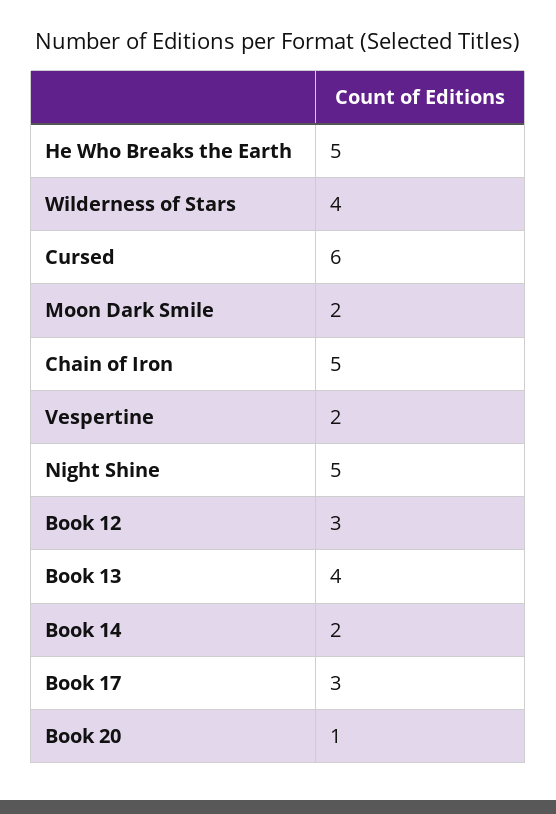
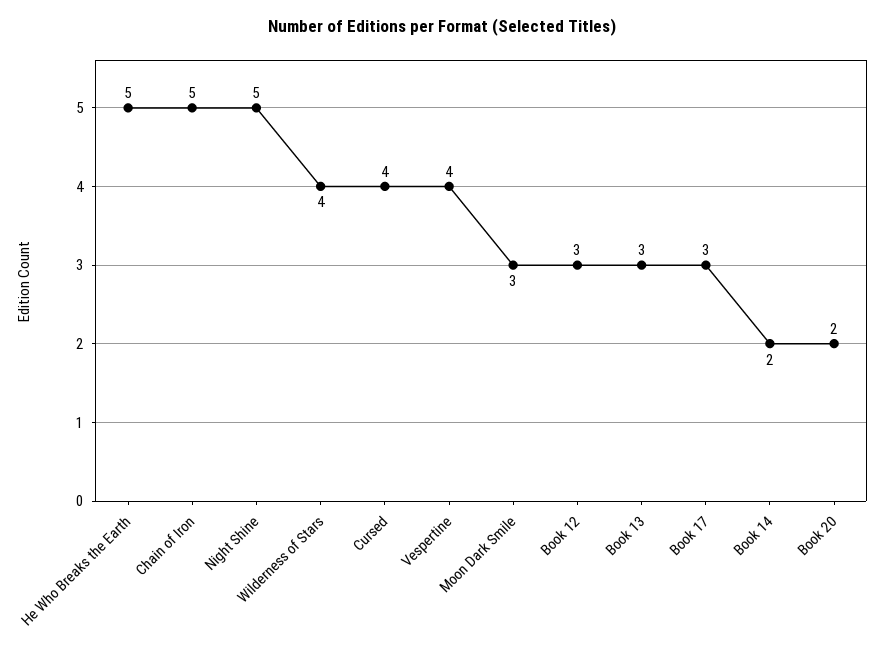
  {
    "He Who Breaks the Earth": 5,
    "Wilderness of Stars": 4,
-   "Cursed": 6,
+   "Cursed": 4,
-   "Moon Dark Smile": 2,
+   "Moon Dark Smile": 3,
    "Chain of Iron": 5,
-   "Vespertine": 2,
+   "Vespertine": 4,
    "Night Shine": 5,
    "Book 12": 3,
-   "Book 13": 4,
+   "Book 13": 3,
    "Book 14": 2,
    "Book 17": 3,
-   "Book 20": 1
+   "Book 20": 2
  }

